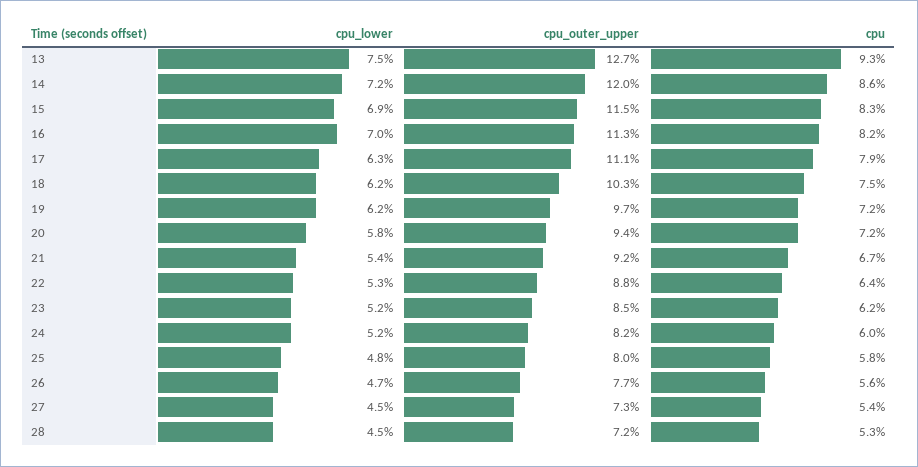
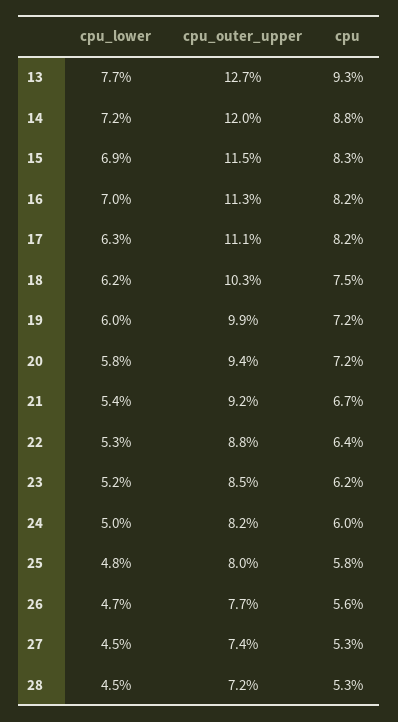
  {
    "cpu_lower": {
-     "13": 7.5,
+     "13": 7.7,
      "14": 7.2,
      "15": 6.9,
      "16": 7,
      "17": 6.3,
      "18": 6.2,
-     "19": 6.2,
+     "19": 6,
      "20": 5.8,
      "21": 5.4,
      "22": 5.3,
      "23": 5.2,
-     "24": 5.2,
+     "24": 5,
      "25": 4.8,
      "26": 4.7,
      "27": 4.5,
      "28": 4.5
    },
    "cpu_outer_upper": {
      "13": 12.7,
      "14": 12,
      "15": 11.5,
      "16": 11.3,
      "17": 11.1,
      "18": 10.3,
-     "19": 9.7,
+     "19": 9.9,
      "20": 9.4,
      "21": 9.2,
      "22": 8.8,
      "23": 8.5,
      "24": 8.2,
      "25": 8,
      "26": 7.7,
-     "27": 7.3,
+     "27": 7.4,
      "28": 7.2
    },
    "cpu": {
      "13": 9.3,
-     "14": 8.6,
+     "14": 8.8,
      "15": 8.3,
      "16": 8.2,
-     "17": 7.9,
+     "17": 8.2,
      "18": 7.5,
      "19": 7.2,
      "20": 7.2,
      "21": 6.7,
      "22": 6.4,
      "23": 6.2,
      "24": 6,
      "25": 5.8,
      "26": 5.6,
-     "27": 5.4,
+     "27": 5.3,
      "28": 5.3
    }
  }

